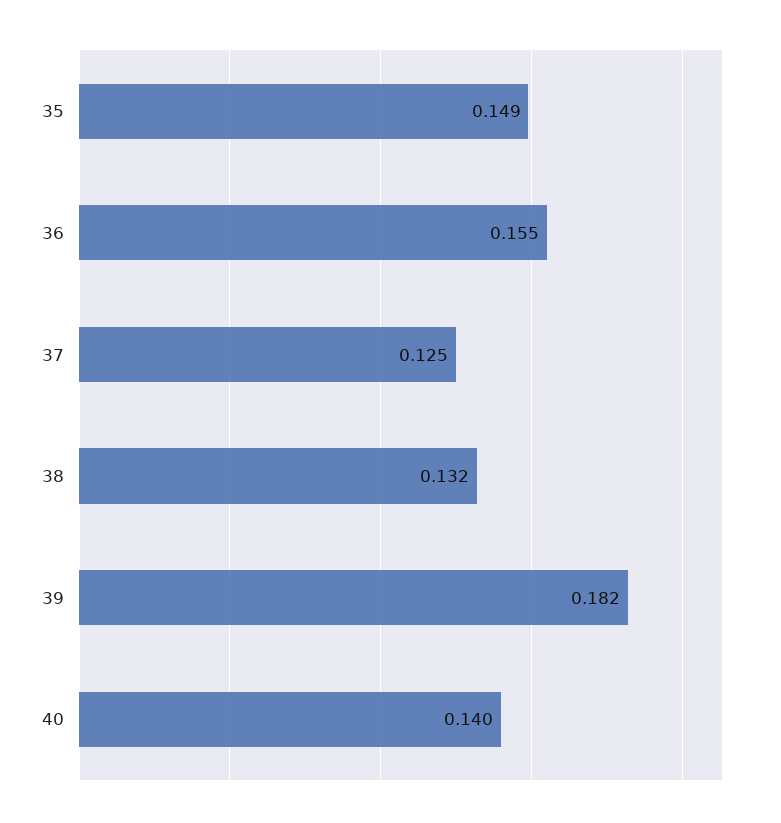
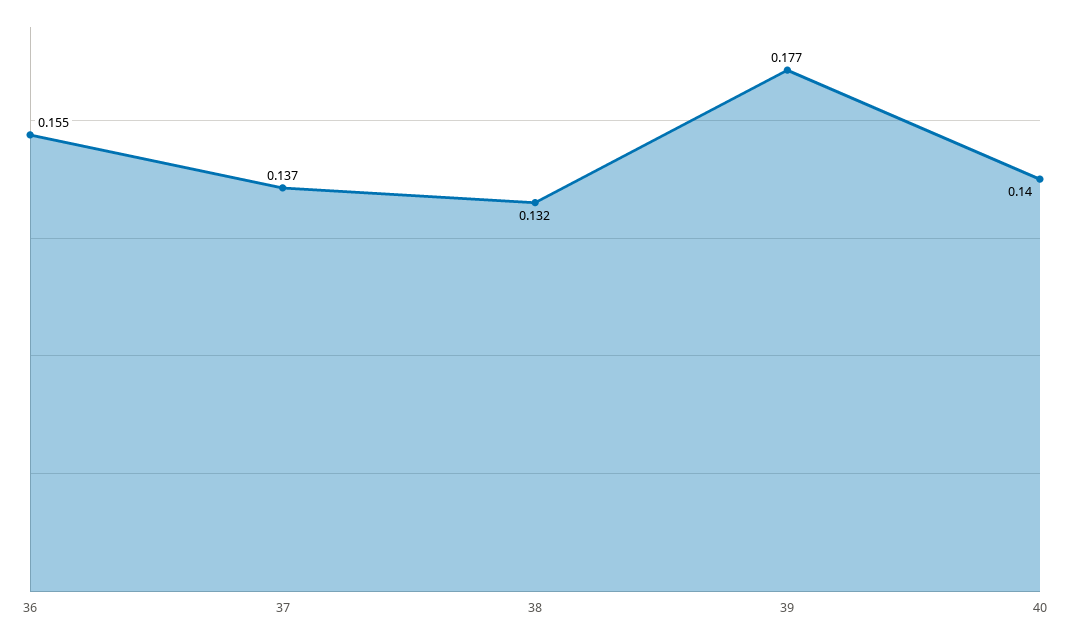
  {
-   "35": 0.149,
    "36": 0.155,
-   "37": 0.125,
+   "37": 0.137,
    "38": 0.132,
-   "39": 0.182,
+   "39": 0.177,
    "40": 0.14
  }

